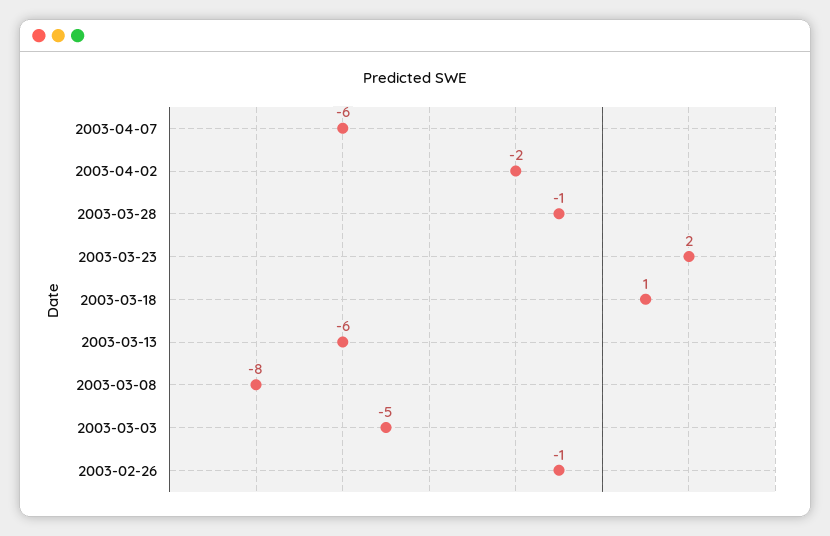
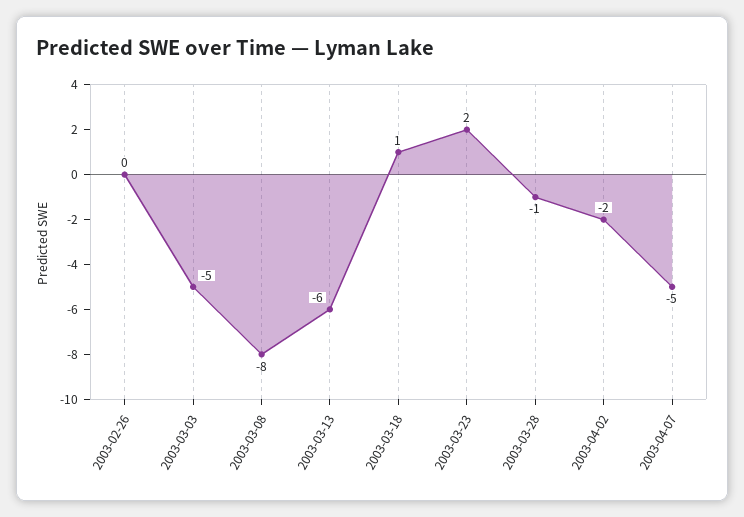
  {
-   "2003-04-07": -6,
+   "2003-04-07": -5,
    "2003-04-02": -2,
    "2003-03-28": -1,
    "2003-03-23": 2,
    "2003-03-18": 1,
    "2003-03-13": -6,
    "2003-03-08": -8,
    "2003-03-03": -5,
-   "2003-02-26": -1
+   "2003-02-26": 0
  }

